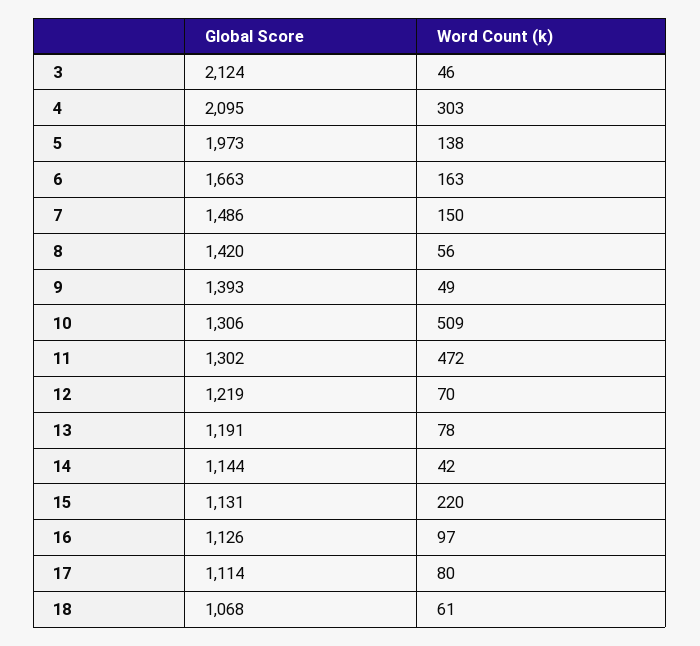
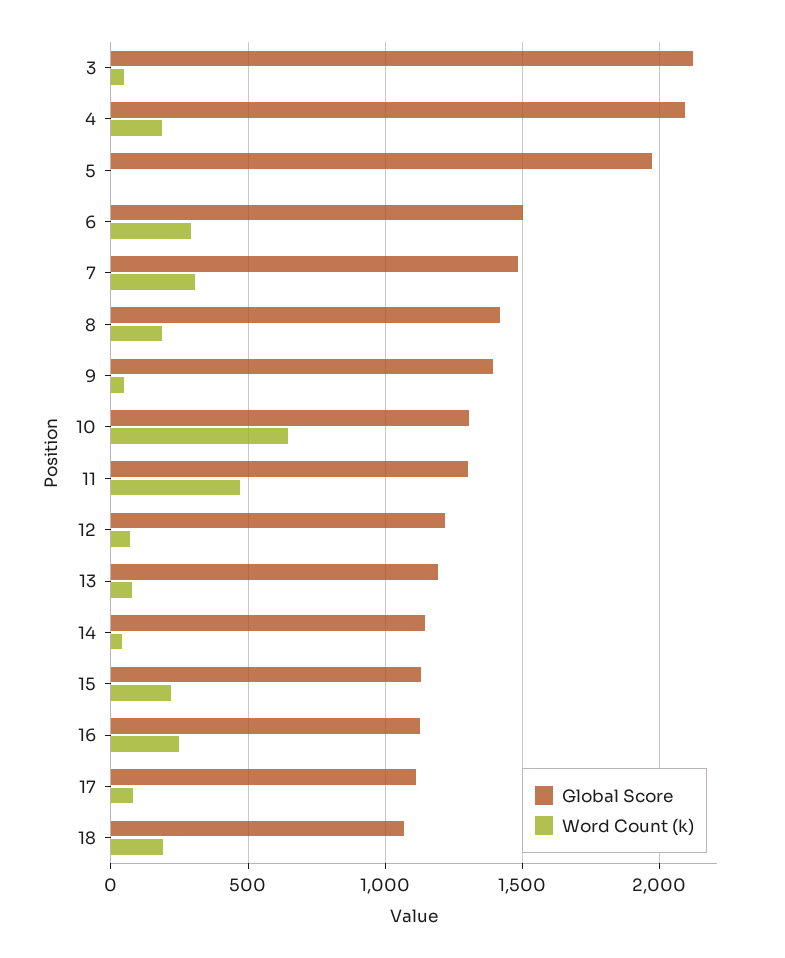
  {
    "Global Score": {
      "3": 2124,
      "4": 2095,
      "5": 1973,
-     "6": 1663,
+     "6": 1500,
      "7": 1486,
      "8": 1420,
      "9": 1393,
      "10": 1306,
      "11": 1302,
      "12": 1219,
      "13": 1191,
      "14": 1144,
      "15": 1131,
      "16": 1126,
      "17": 1114,
      "18": 1068
    },
    "Word Count (k)": {
      "3": 46,
-     "4": 303,
+     "4": 200,
-     "5": 138,
+     "5": 0,
-     "6": 163,
+     "6": 300,
-     "7": 150,
+     "7": 300,
-     "8": 56,
+     "8": 200,
      "9": 49,
-     "10": 509,
+     "10": 650,
      "11": 472,
      "12": 70,
      "13": 78,
      "14": 42,
      "15": 220,
-     "16": 97,
+     "16": 250,
      "17": 80,
-     "18": 61
+     "18": 200
    }
  }

